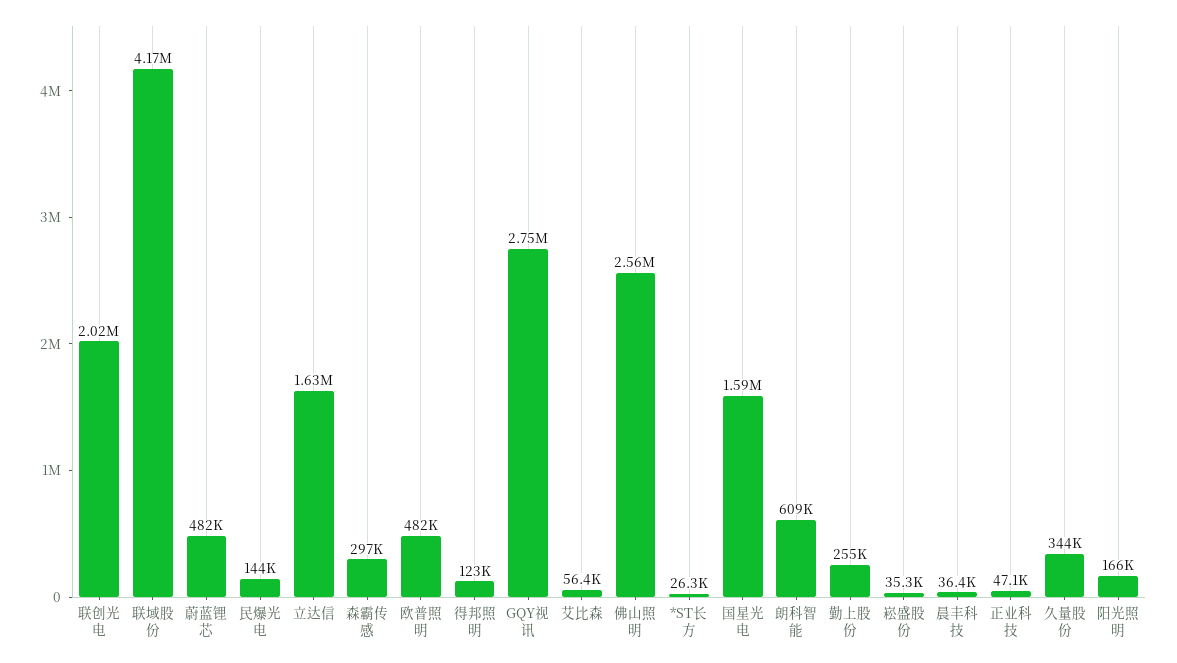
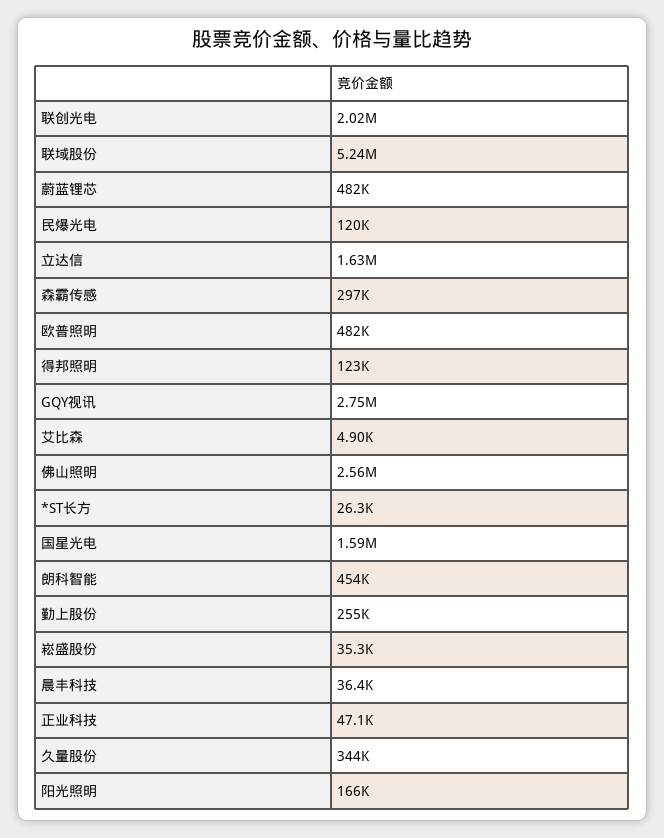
  {
    "联创光电": 2020000,
-   "联域股份": 4170000,
+   "联域股份": 5240000,
    "蔚蓝锂芯": 482000,
-   "民爆光电": 144000,
+   "民爆光电": 120000,
    "立达信": 1630000,
    "森霸传感": 297000,
    "欧普照明": 482000,
    "得邦照明": 123000,
    "GQY视讯": 2750000,
-   "艾比森": 56400,
+   "艾比森": 4900,
    "佛山照明": 2560000,
    "*ST长方": 26300,
    "国星光电": 1590000,
-   "朗科智能": 609000,
+   "朗科智能": 454000,
    "勤上股份": 255000,
    "崧盛股份": 35300,
    "晨丰科技": 36400,
    "正业科技": 47100,
    "久量股份": 344000,
    "阳光照明": 166000
  }

